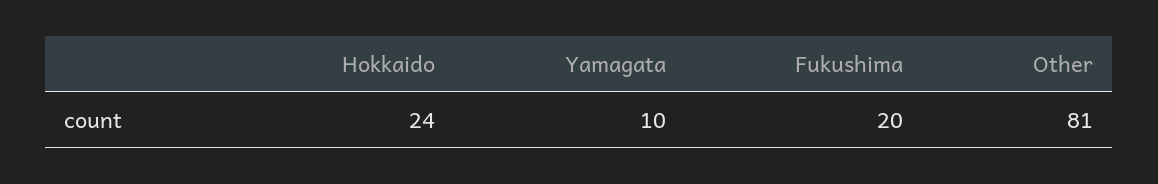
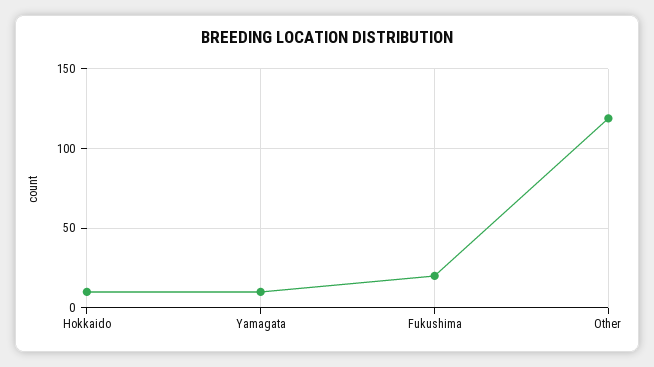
  {
-   "Hokkaido": 24,
+   "Hokkaido": 10,
    "Yamagata": 10,
    "Fukushima": 20,
-   "Other": 81
+   "Other": 120
  }

